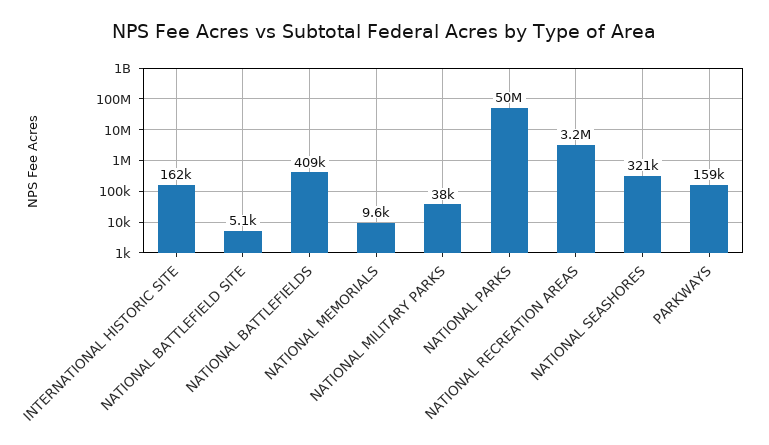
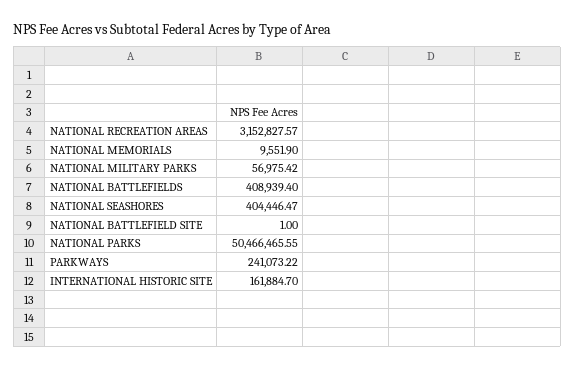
  {
    "INTERNATIONAL HISTORIC SITE": 161884.7,
-   "NATIONAL BATTLEFIELD SITE": 5100,
+   "NATIONAL BATTLEFIELD SITE": 1,
    "NATIONAL BATTLEFIELDS": 408939.4,
    "NATIONAL MEMORIALS": 9551.9,
-   "NATIONAL MILITARY PARKS": 38000,
+   "NATIONAL MILITARY PARKS": 56975.42,
    "NATIONAL PARKS": 50466465.55,
    "NATIONAL RECREATION AREAS": 3152827.57,
-   "NATIONAL SEASHORES": 321000,
+   "NATIONAL SEASHORES": 404446.47,
-   "PARKWAYS": 159000
+   "PARKWAYS": 241073.22
  }

